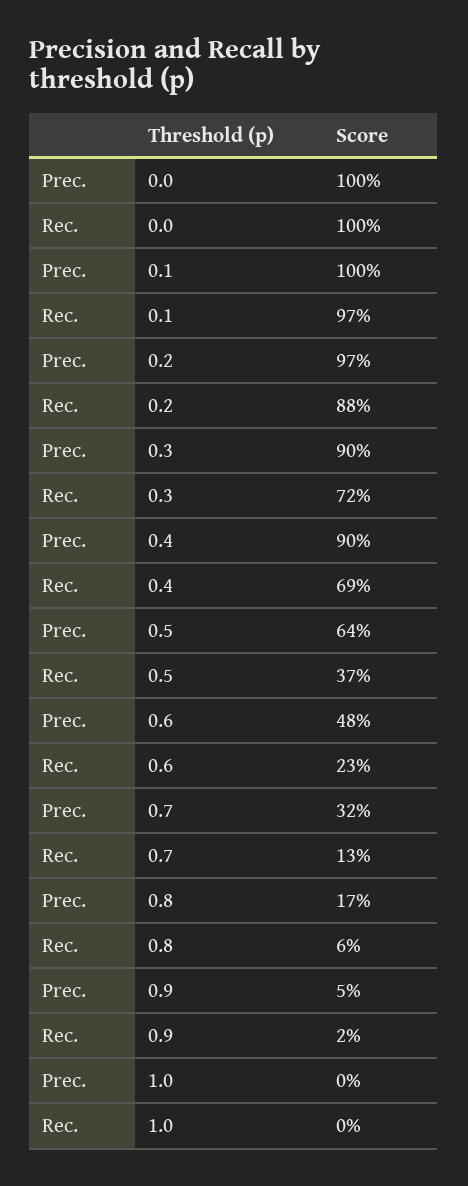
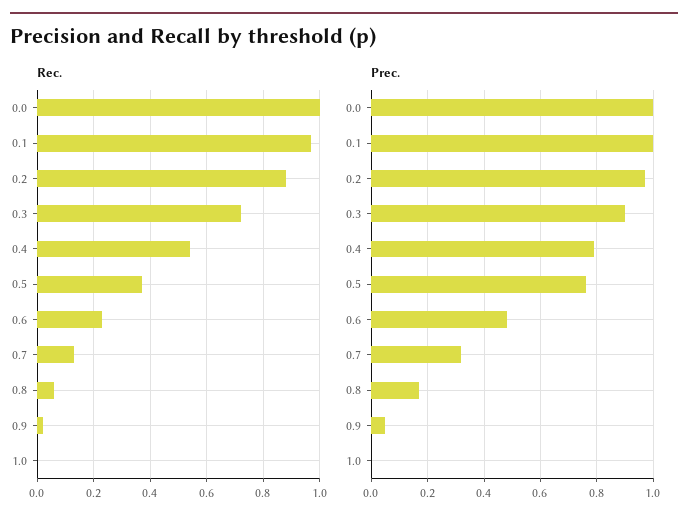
  {
    "Prec.": {
      "0.0": 1,
      "0.1": 1,
      "0.2": 0.97,
      "0.3": 0.9,
-     "0.4": 0.9,
+     "0.4": 0.8,
-     "0.5": 0.64,
+     "0.5": 0.75,
      "0.6": 0.48,
      "0.7": 0.32,
      "0.8": 0.17,
      "0.9": 0.05,
      "1.0": 0
    },
    "Rec.": {
      "0.0": 1,
      "0.1": 0.97,
      "0.2": 0.88,
      "0.3": 0.72,
-     "0.4": 0.69,
+     "0.4": 0.55,
      "0.5": 0.37,
      "0.6": 0.23,
      "0.7": 0.13,
      "0.8": 0.06,
      "0.9": 0.02,
      "1.0": 0
    }
  }

